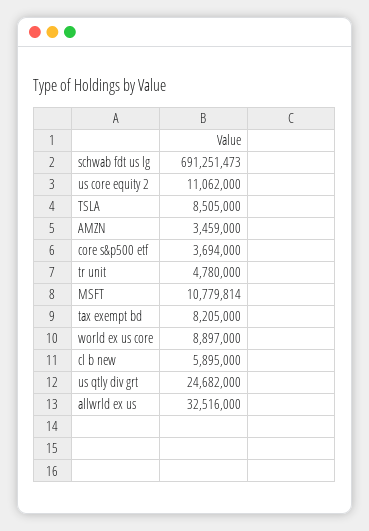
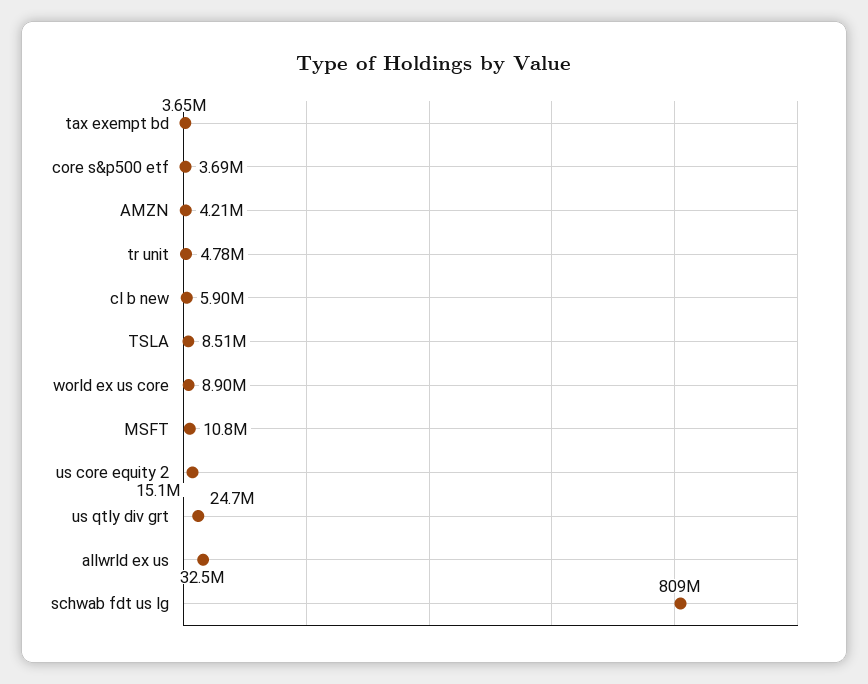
  {
-   "schwab fdt us lg": 691251473,
+   "schwab fdt us lg": 809000000,
-   "us core equity 2": 11062000,
+   "us core equity 2": 15100000,
    "TSLA": 8505000,
-   "AMZN": 3459000,
+   "AMZN": 4210000,
    "core s&p500 etf": 3694000,
    "tr unit": 4780000,
    "MSFT": 10779814,
-   "tax exempt bd": 8205000,
+   "tax exempt bd": 3650000,
    "world ex us core": 8897000,
    "cl b new": 5895000,
    "us qtly div grt": 24682000,
    "allwrld ex us": 32516000
  }

